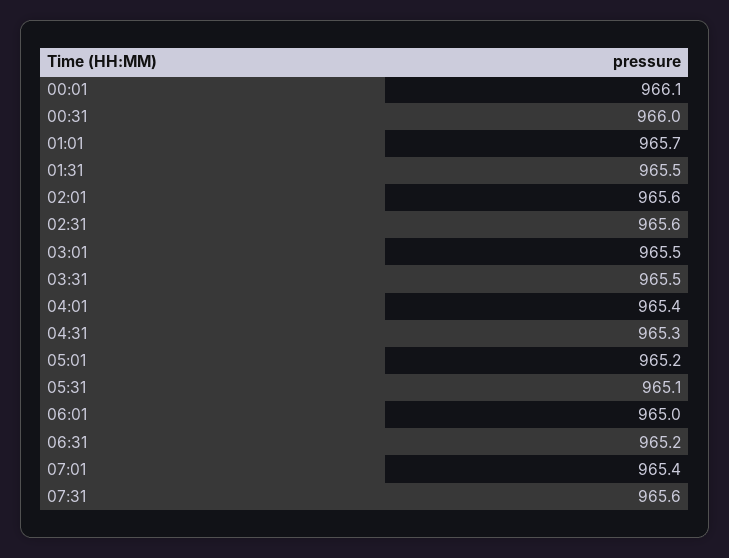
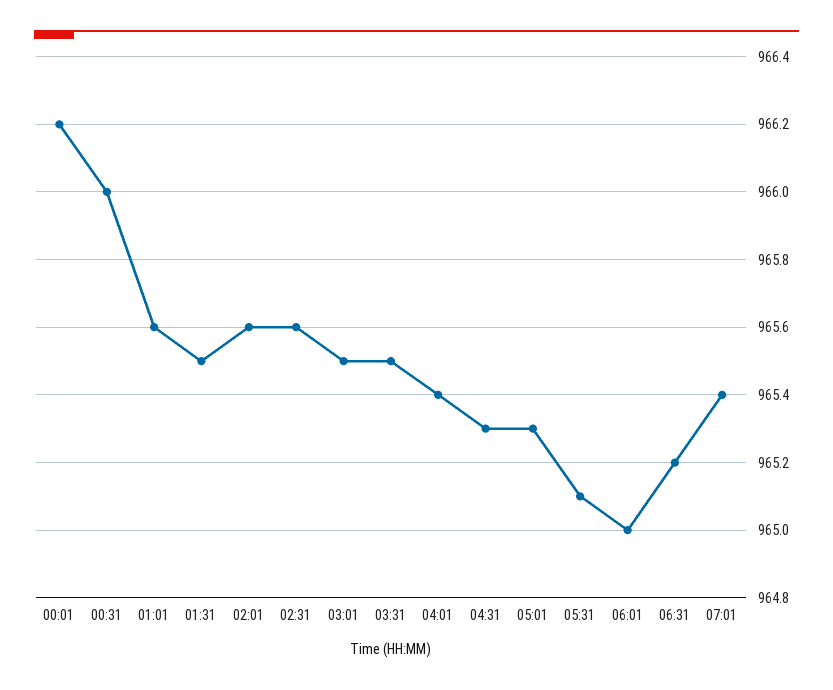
  {
-   "00:01": 966.1,
+   "00:01": 966.2,
    "00:31": 966,
-   "01:01": 965.7,
+   "01:01": 965.6,
    "01:31": 965.5,
    "02:01": 965.6,
    "02:31": 965.6,
    "03:01": 965.5,
    "03:31": 965.5,
    "04:01": 965.4,
    "04:31": 965.3,
-   "05:01": 965.2,
+   "05:01": 965.3,
    "05:31": 965.1,
    "06:01": 965,
    "06:31": 965.2,
-   "07:01": 965.4,
+   "07:01": 965.4
-   "07:31": 965.6
  }

